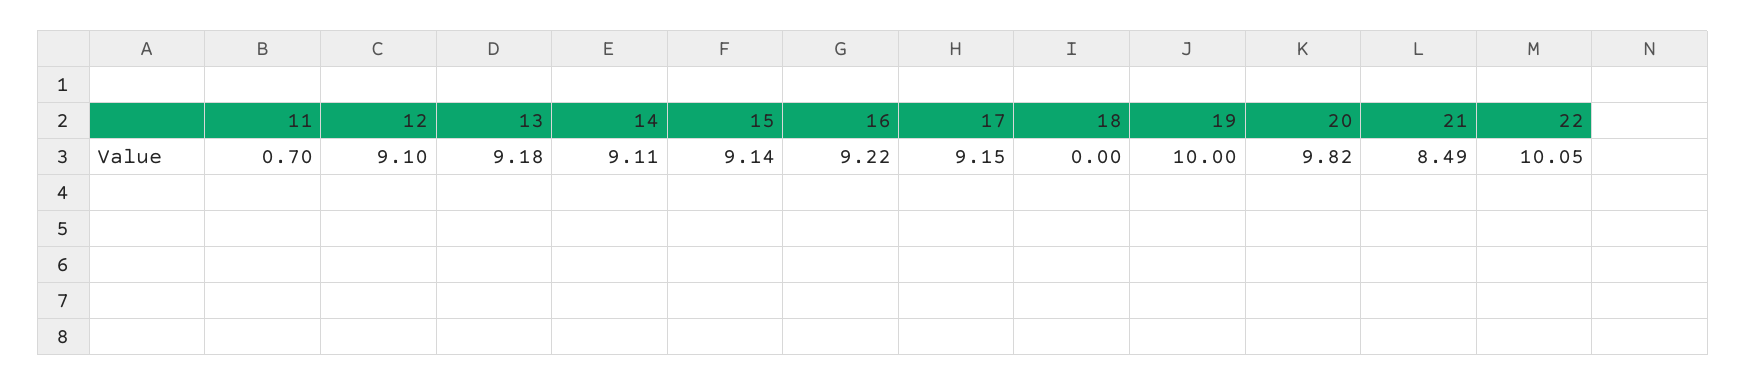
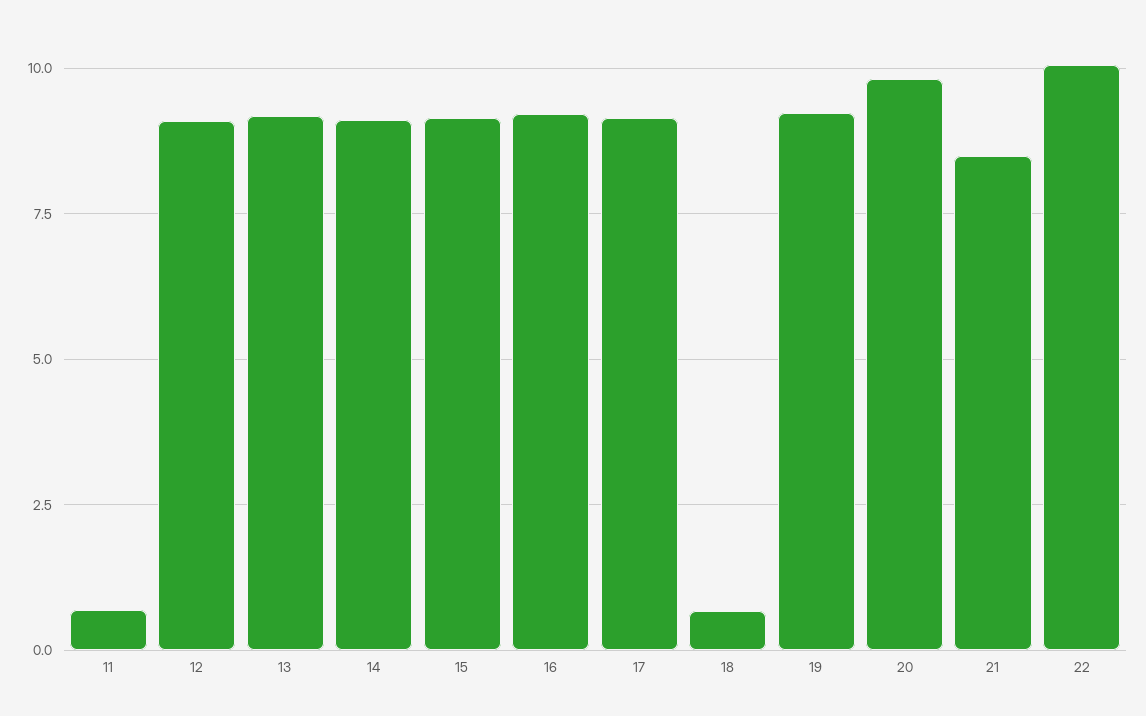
  {
    "11": 0.7,
    "12": 9.1,
    "13": 9.18,
    "14": 9.11,
    "15": 9.14,
    "16": 9.22,
    "17": 9.15,
-   "18": 0,
+   "18": 0.75,
-   "19": 10,
+   "19": 9.25,
    "20": 9.82,
    "21": 8.49,
    "22": 10.05
  }

